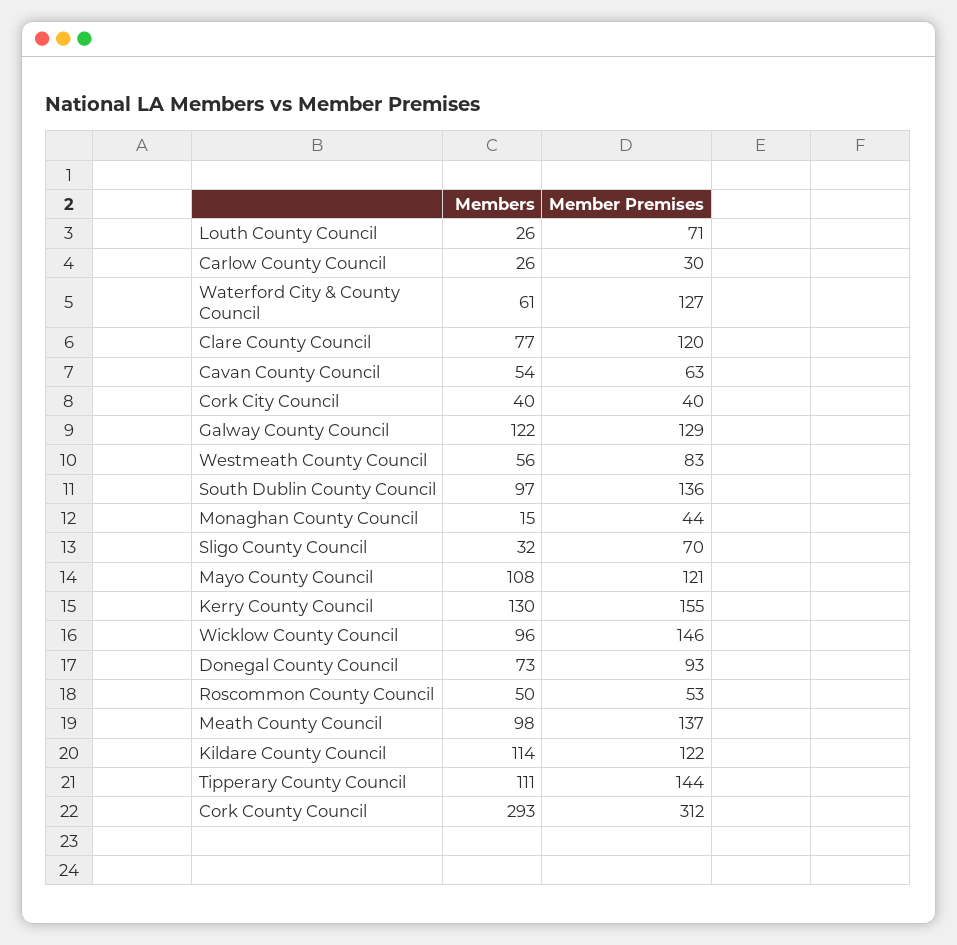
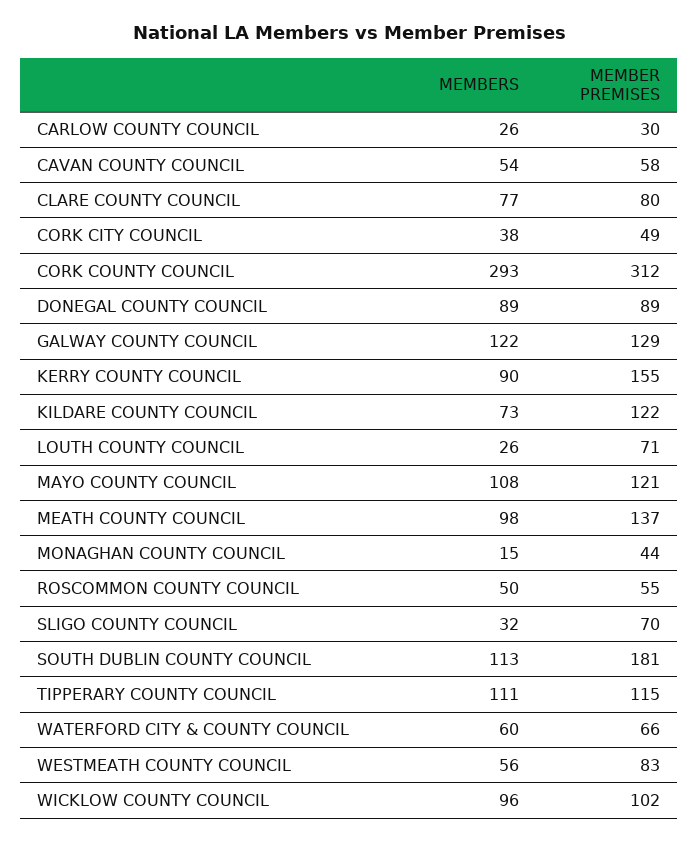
  {
    "Members": {
      "Louth County Council": 26,
      "Carlow County Council": 26,
-     "Waterford City & County Council": 61,
+     "Waterford City & County Council": 60,
      "Clare County Council": 77,
      "Cavan County Council": 54,
-     "Cork City Council": 40,
+     "Cork City Council": 38,
      "Galway County Council": 122,
      "Westmeath County Council": 56,
-     "South Dublin County Council": 97,
+     "South Dublin County Council": 113,
      "Monaghan County Council": 15,
      "Sligo County Council": 32,
      "Mayo County Council": 108,
-     "Kerry County Council": 130,
+     "Kerry County Council": 90,
      "Wicklow County Council": 96,
-     "Donegal County Council": 73,
+     "Donegal County Council": 89,
      "Roscommon County Council": 50,
      "Meath County Council": 98,
-     "Kildare County Council": 114,
+     "Kildare County Council": 73,
      "Tipperary County Council": 111,
      "Cork County Council": 293
    },
    "Member Premises": {
      "Louth County Council": 71,
      "Carlow County Council": 30,
-     "Waterford City & County Council": 127,
+     "Waterford City & County Council": 66,
-     "Clare County Council": 120,
+     "Clare County Council": 80,
-     "Cavan County Council": 63,
+     "Cavan County Council": 58,
-     "Cork City Council": 40,
+     "Cork City Council": 49,
      "Galway County Council": 129,
      "Westmeath County Council": 83,
-     "South Dublin County Council": 136,
+     "South Dublin County Council": 181,
      "Monaghan County Council": 44,
      "Sligo County Council": 70,
      "Mayo County Council": 121,
      "Kerry County Council": 155,
-     "Wicklow County Council": 146,
+     "Wicklow County Council": 102,
-     "Donegal County Council": 93,
+     "Donegal County Council": 89,
-     "Roscommon County Council": 53,
+     "Roscommon County Council": 55,
      "Meath County Council": 137,
      "Kildare County Council": 122,
-     "Tipperary County Council": 144,
+     "Tipperary County Council": 115,
      "Cork County Council": 312
    }
  }

